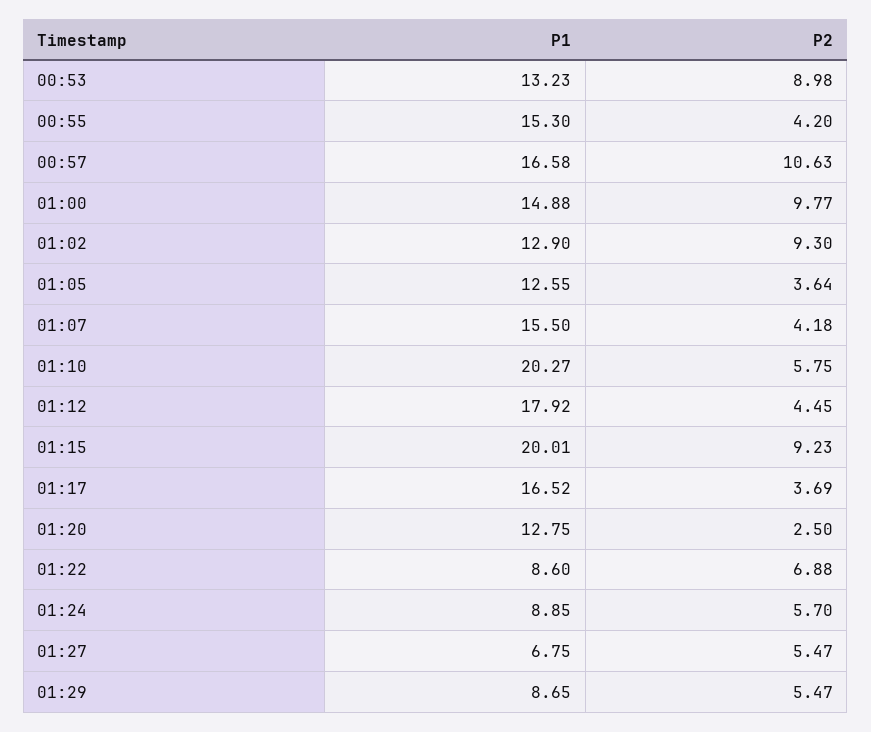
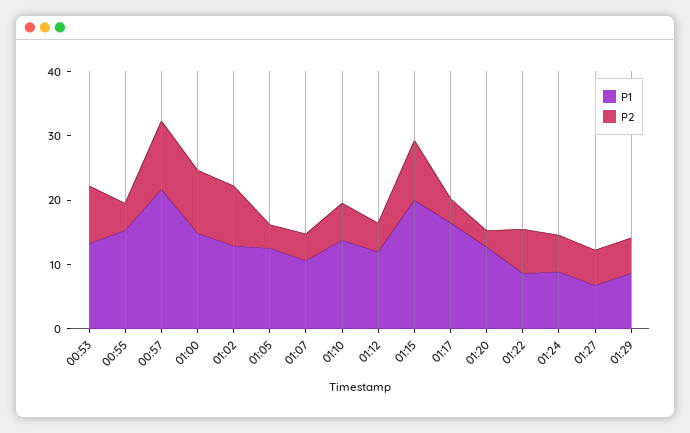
  {
    "P1": {
      "00:53": 13.23,
      "00:55": 15.3,
-     "00:57": 16.58,
+     "00:57": 22,
      "01:00": 14.88,
      "01:02": 12.9,
      "01:05": 12.55,
-     "01:07": 15.5,
+     "01:07": 10,
-     "01:10": 20.27,
+     "01:10": 14,
-     "01:12": 17.92,
+     "01:12": 12,
      "01:15": 20.01,
      "01:17": 16.52,
      "01:20": 12.75,
      "01:22": 8.6,
      "01:24": 8.85,
      "01:27": 6.75,
      "01:29": 8.65
    },
    "P2": {
      "00:53": 8.98,
      "00:55": 4.2,
      "00:57": 10.63,
      "01:00": 9.77,
      "01:02": 9.3,
      "01:05": 3.64,
      "01:07": 4.18,
      "01:10": 5.75,
      "01:12": 4.45,
      "01:15": 9.23,
      "01:17": 3.69,
      "01:20": 2.5,
      "01:22": 6.88,
      "01:24": 5.7,
      "01:27": 5.47,
      "01:29": 5.47
    }
  }

